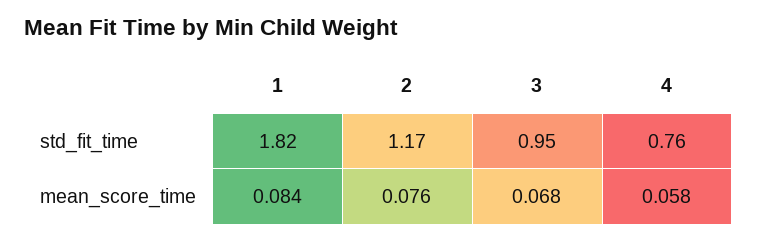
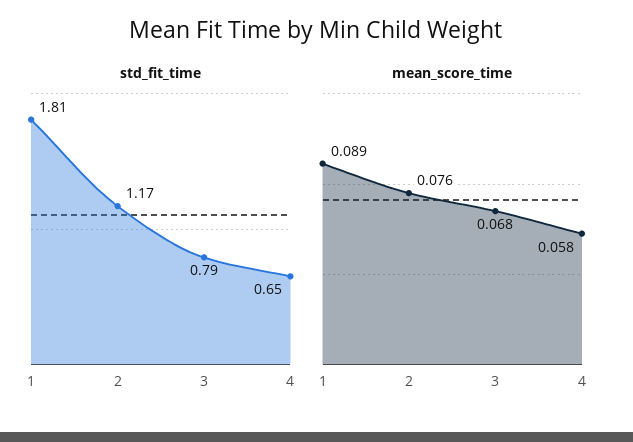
  {
    "std_fit_time": {
-     "1": 1.82,
+     "1": 1.81,
      "2": 1.17,
-     "3": 0.95,
+     "3": 0.79,
-     "4": 0.76
+     "4": 0.65
    },
    "mean_score_time": {
-     "1": 0.084,
+     "1": 0.089,
      "2": 0.076,
      "3": 0.068,
      "4": 0.058
    }
  }

